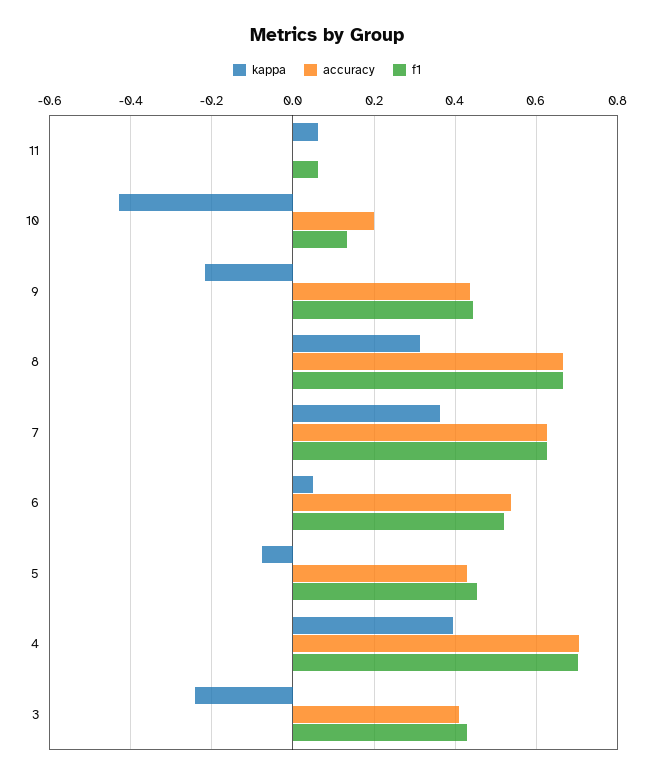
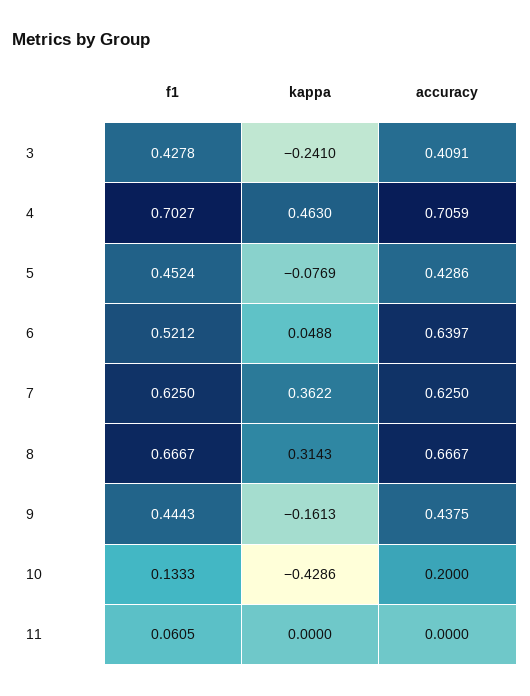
  {
    "kappa": {
-     "11": 0.06,
+     "11": 0,
      "10": -0.4286,
-     "9": -0.22,
+     "9": -0.1613,
      "8": 0.3143,
      "7": 0.3622,
      "6": 0.0488,
      "5": -0.0769,
-     "4": 0.4,
+     "4": 0.463,
      "3": -0.241
    },
    "accuracy": {
      "11": 0,
      "10": 0.2,
      "9": 0.4375,
      "8": 0.6667,
      "7": 0.625,
-     "6": 0.54,
+     "6": 0.6397,
      "5": 0.4286,
      "4": 0.7059,
      "3": 0.4091
    },
    "f1": {
      "11": 0.0605,
      "10": 0.1333,
      "9": 0.4443,
      "8": 0.6667,
      "7": 0.625,
      "6": 0.5212,
      "5": 0.4524,
      "4": 0.7027,
      "3": 0.4278
    }
  }

